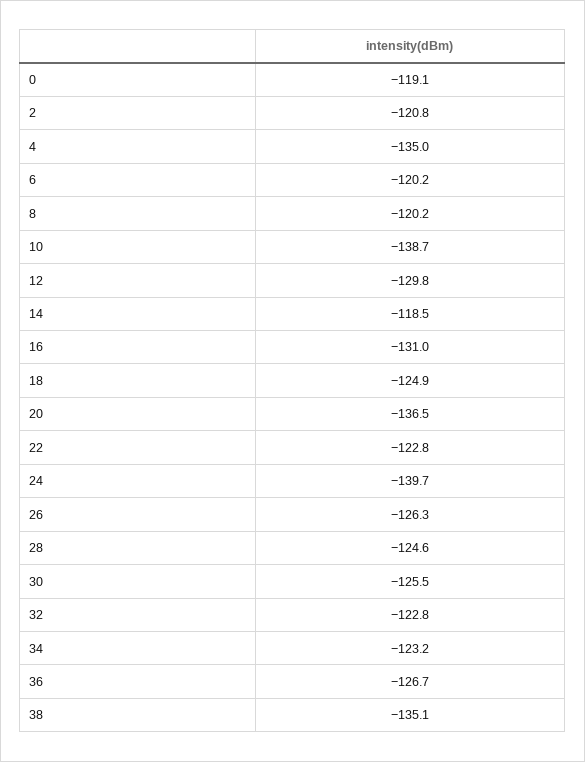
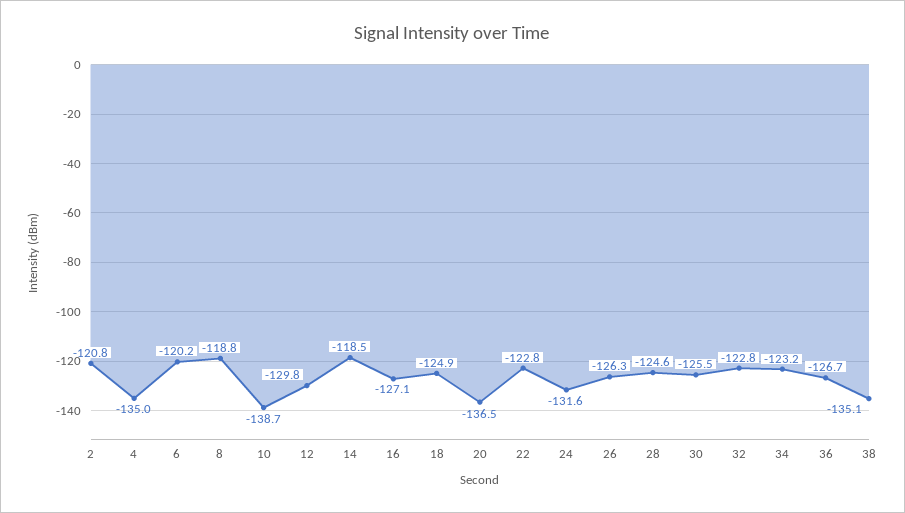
  {
-   "0": -119.1,
    "2": -120.8,
    "4": -135,
    "6": -120.2,
-   "8": -120.2,
+   "8": -118.8,
    "10": -138.7,
    "12": -129.8,
    "14": -118.5,
-   "16": -131,
+   "16": -127.1,
    "18": -124.9,
    "20": -136.5,
    "22": -122.8,
-   "24": -139.7,
+   "24": -131.6,
    "26": -126.3,
    "28": -124.6,
    "30": -125.5,
    "32": -122.8,
    "34": -123.2,
    "36": -126.7,
    "38": -135.1
  }

